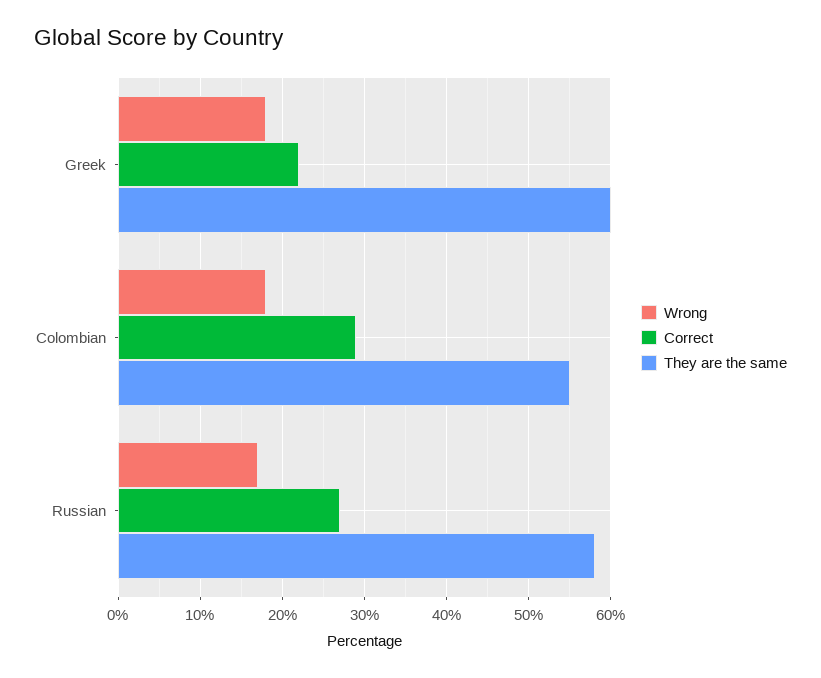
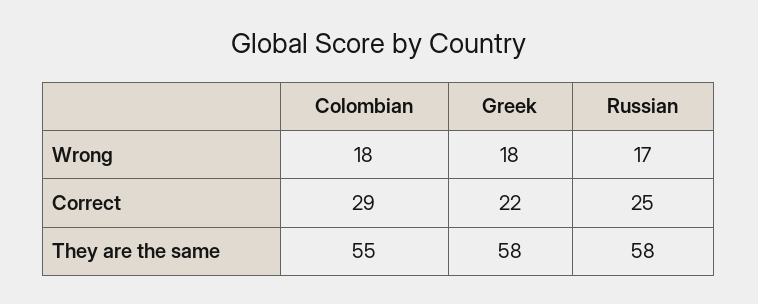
  {
    "Wrong": {
      "Greek": 18,
      "Colombian": 18,
      "Russian": 17
    },
    "Correct": {
      "Greek": 22,
      "Colombian": 29,
-     "Russian": 27
+     "Russian": 25
    },
    "They are the same": {
-     "Greek": 60,
+     "Greek": 58,
      "Colombian": 55,
      "Russian": 58
    }
  }

